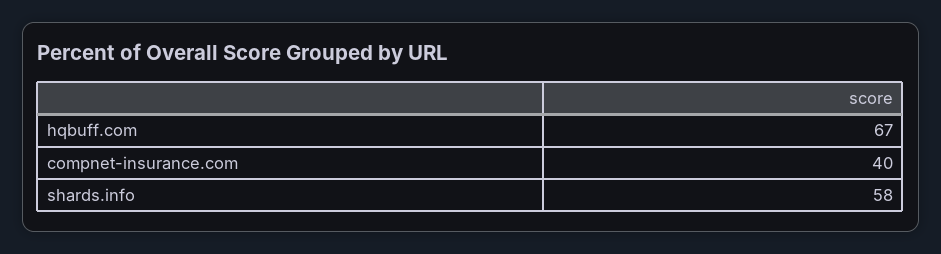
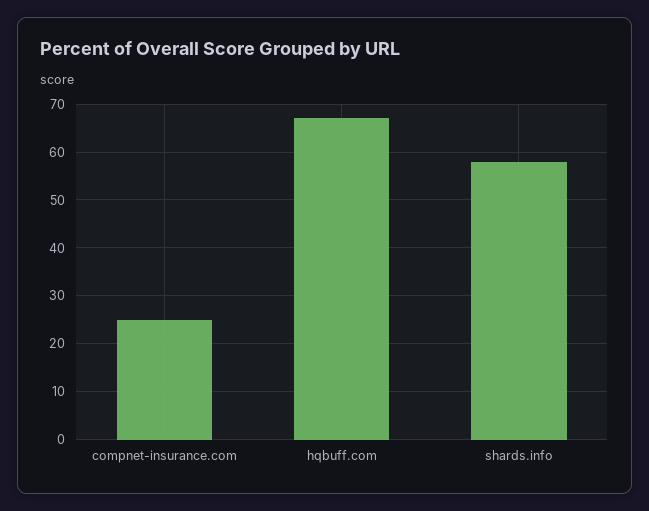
  {
    "hqbuff.com": 67,
-   "compnet-insurance.com": 40,
+   "compnet-insurance.com": 25,
    "shards.info": 58
  }

